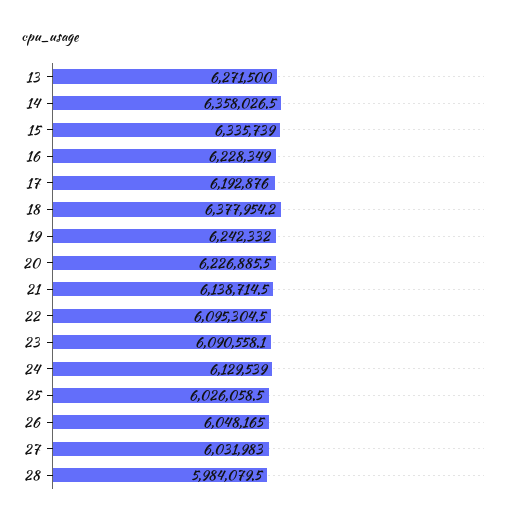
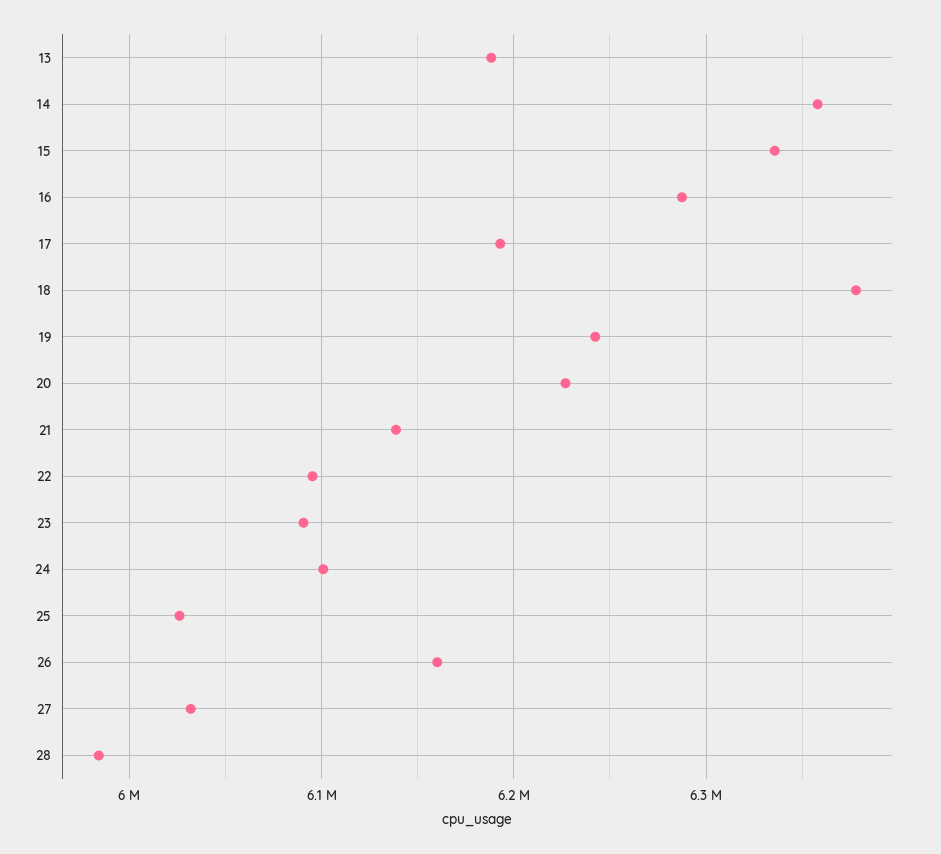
  {
-   "13": 6271500,
+   "13": 6190000,
    "14": 6358026.5,
    "15": 6335739,
-   "16": 6228349,
+   "16": 6290000,
    "17": 6192876,
    "18": 6377954.2,
    "19": 6242332,
    "20": 6226885.5,
    "21": 6138714.5,
    "22": 6095304.5,
    "23": 6090558.1,
-   "24": 6129539,
+   "24": 6100000,
    "25": 6026058.5,
-   "26": 6048165,
+   "26": 6160000,
    "27": 6031983,
    "28": 5984079.5
  }

